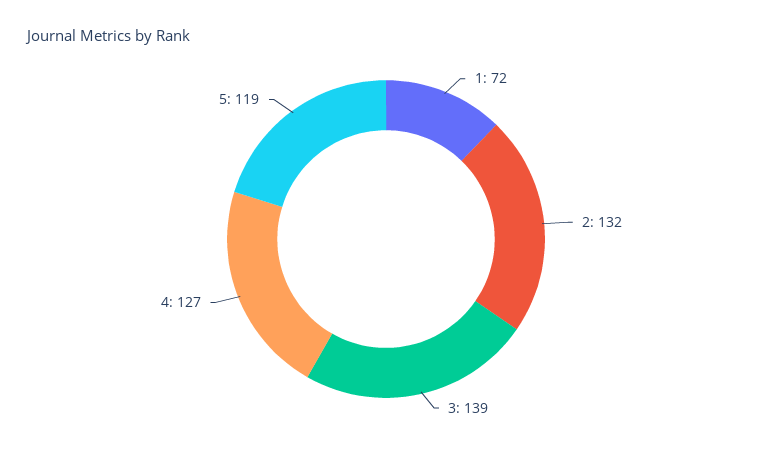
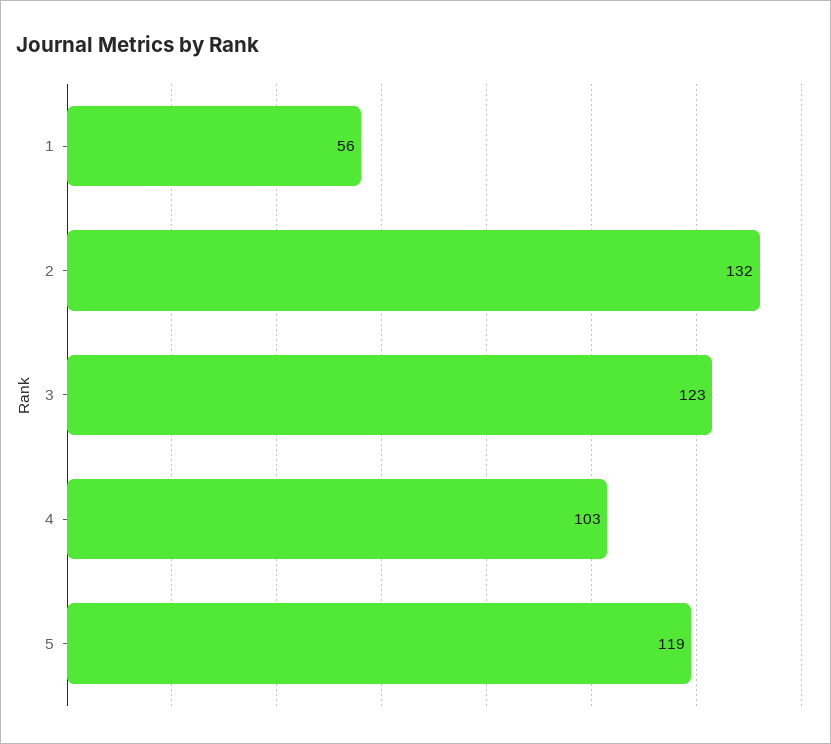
  {
-   "1": 72,
+   "1": 56,
    "2": 132,
-   "3": 139,
+   "3": 123,
-   "4": 127,
+   "4": 103,
    "5": 119
  }

